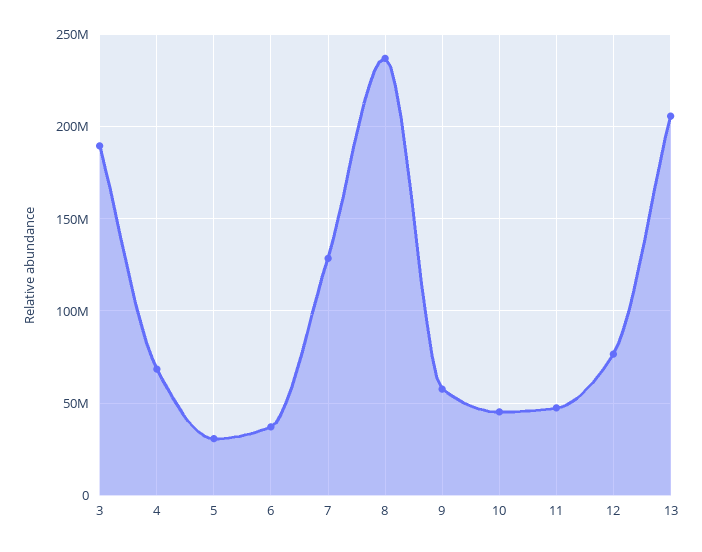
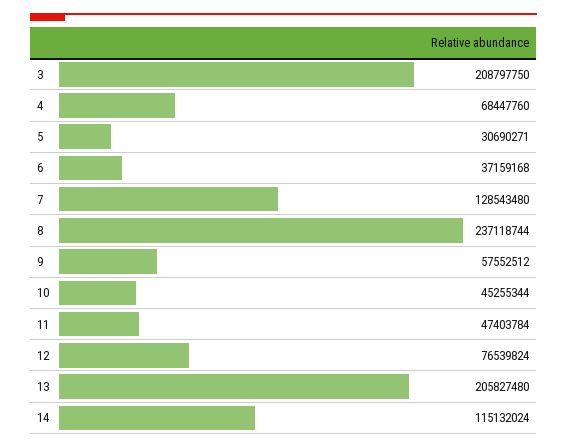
  {
-   "3": 190000000,
+   "3": 208797750,
    "4": 68447760,
    "5": 30690271,
    "6": 37159168,
    "7": 128543480,
    "8": 237118744,
    "9": 57552512,
    "10": 45255344,
    "11": 47403784,
    "12": 76539824,
-   "13": 205827480
+   "13": 205827480,
+   "14": 115132024
  }

